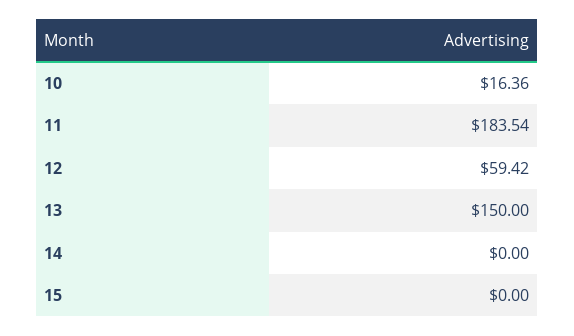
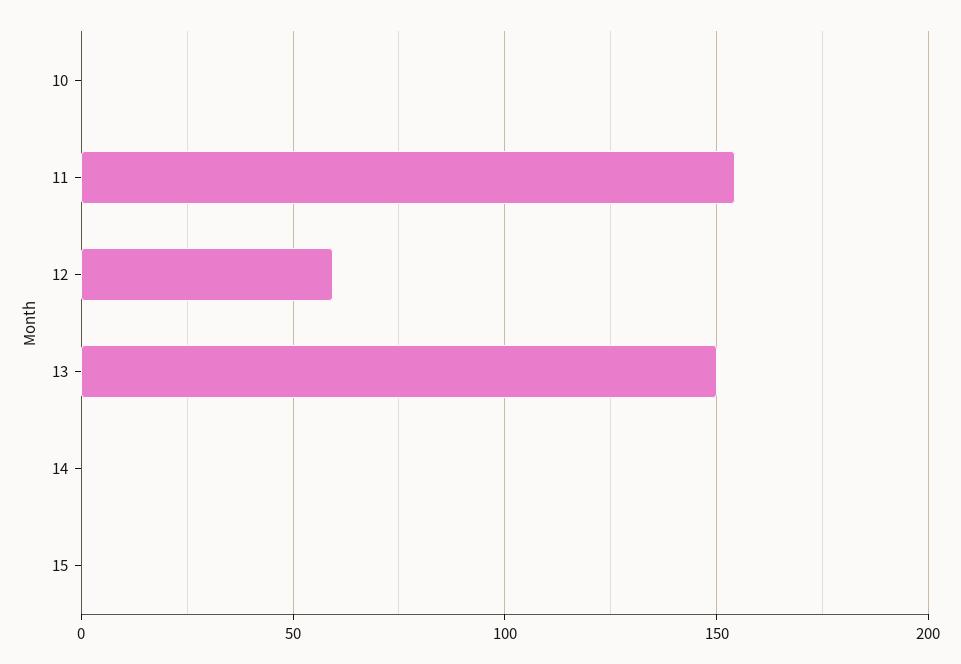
  {
-   "10": 16.36,
+   "10": 0,
-   "11": 183.54,
+   "11": 155,
    "12": 59.42,
    "13": 150,
    "14": 0,
    "15": 0
  }

